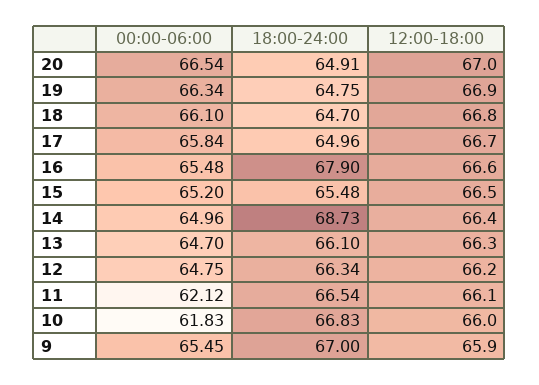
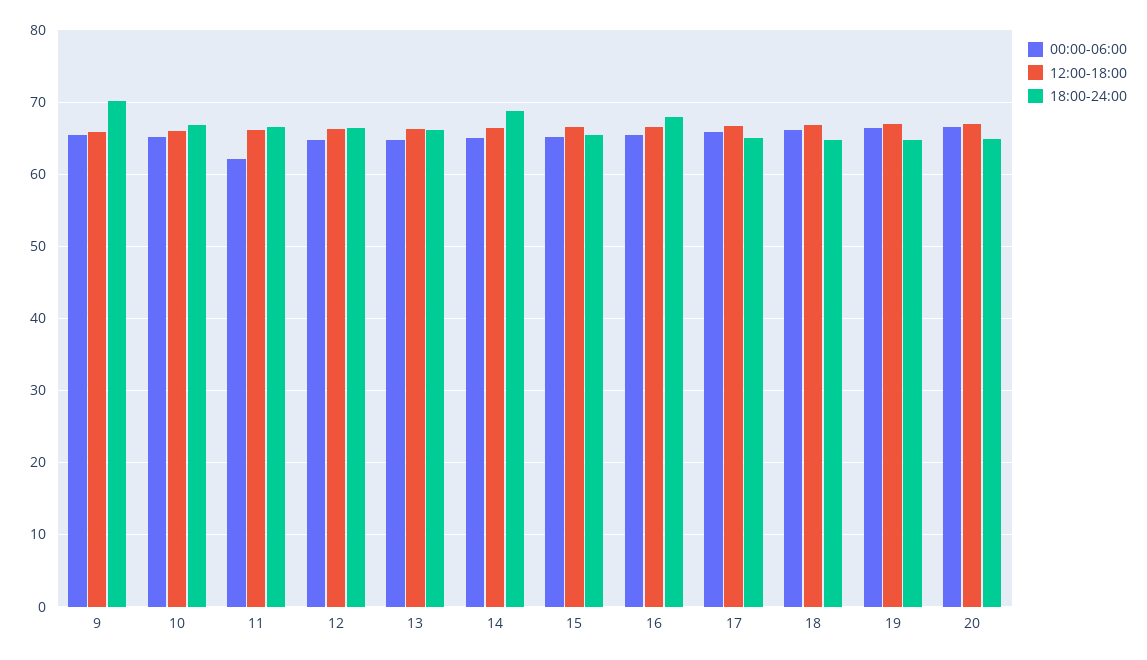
  {
    "00:00-06:00": {
      "20": 66.54,
      "19": 66.34,
      "18": 66.1,
      "17": 65.84,
      "16": 65.48,
      "15": 65.2,
      "14": 64.96,
      "13": 64.7,
      "12": 64.75,
      "11": 62.12,
-     "10": 61.83,
+     "10": 65,
      "9": 65.45
    },
    "18:00-24:00": {
      "20": 64.91,
      "19": 64.75,
      "18": 64.7,
      "17": 64.96,
      "16": 67.9,
      "15": 65.48,
      "14": 68.73,
      "13": 66.1,
      "12": 66.34,
      "11": 66.54,
      "10": 66.83,
-     "9": 67
+     "9": 70
    },
    "12:00-18:00": {
      "20": 67,
      "19": 66.9,
      "18": 66.8,
      "17": 66.7,
      "16": 66.6,
      "15": 66.5,
      "14": 66.4,
      "13": 66.3,
      "12": 66.2,
      "11": 66.1,
      "10": 66,
      "9": 65.9
    }
  }

